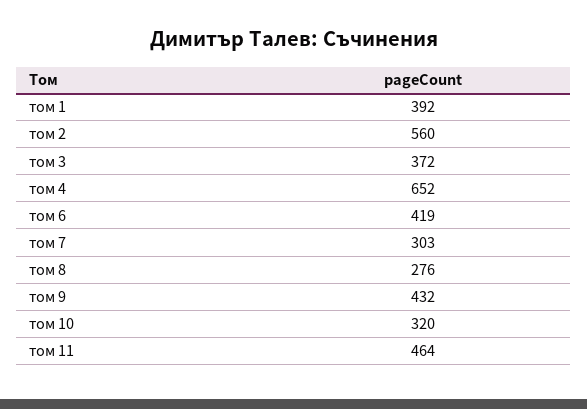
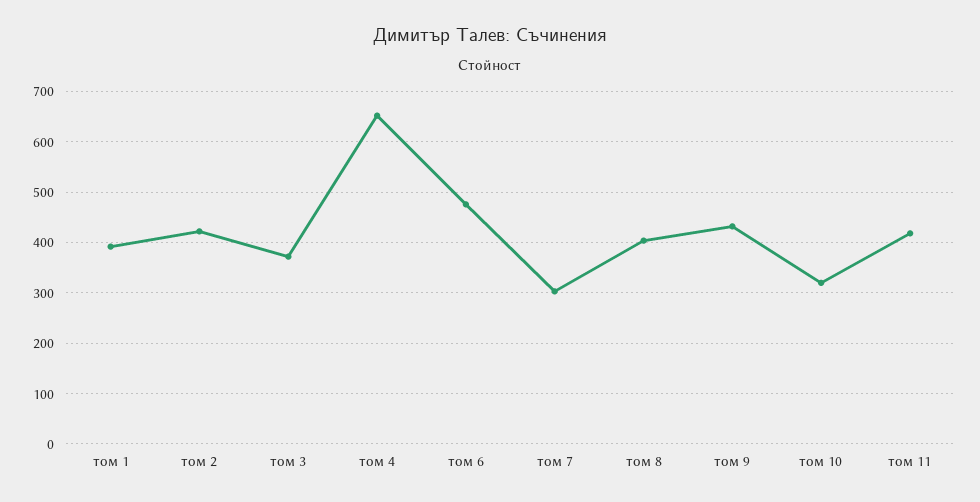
  {
    "том 1": 392,
-   "том 2": 560,
+   "том 2": 420,
    "том 3": 372,
    "том 4": 652,
-   "том 6": 419,
+   "том 6": 480,
    "том 7": 303,
-   "том 8": 276,
+   "том 8": 400,
    "том 9": 432,
    "том 10": 320,
-   "том 11": 464
+   "том 11": 420
  }

